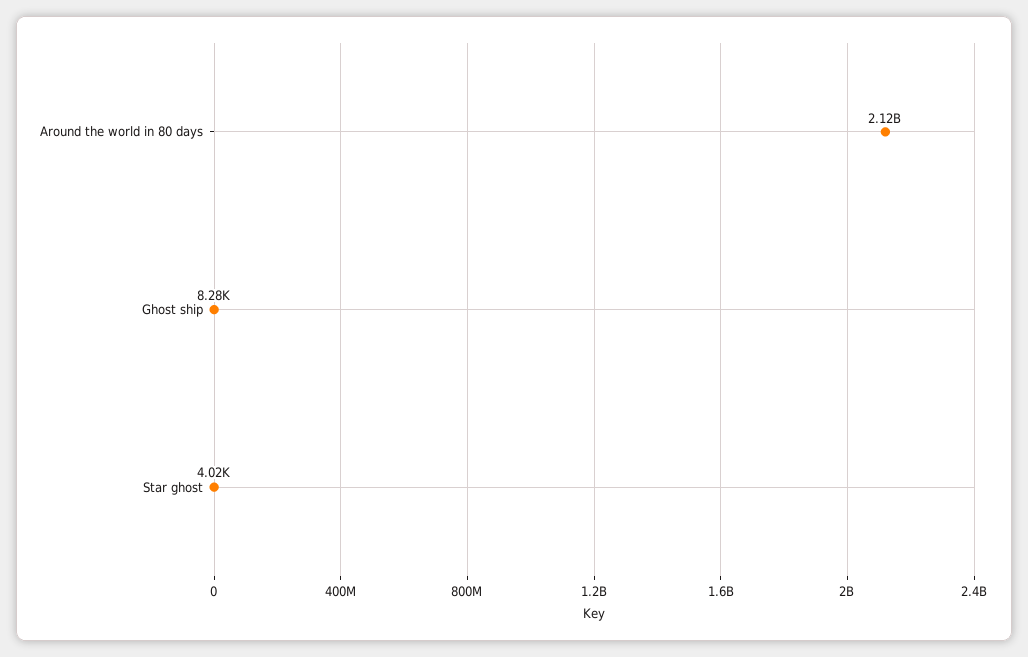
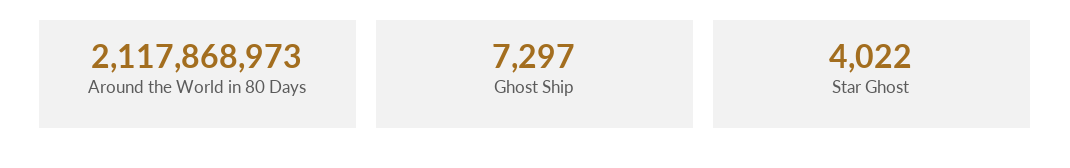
  {
    "Around the world in 80 days": 2117868973,
-   "Ghost ship": 8280,
+   "Ghost ship": 7297,
    "Star ghost": 4022
  }

